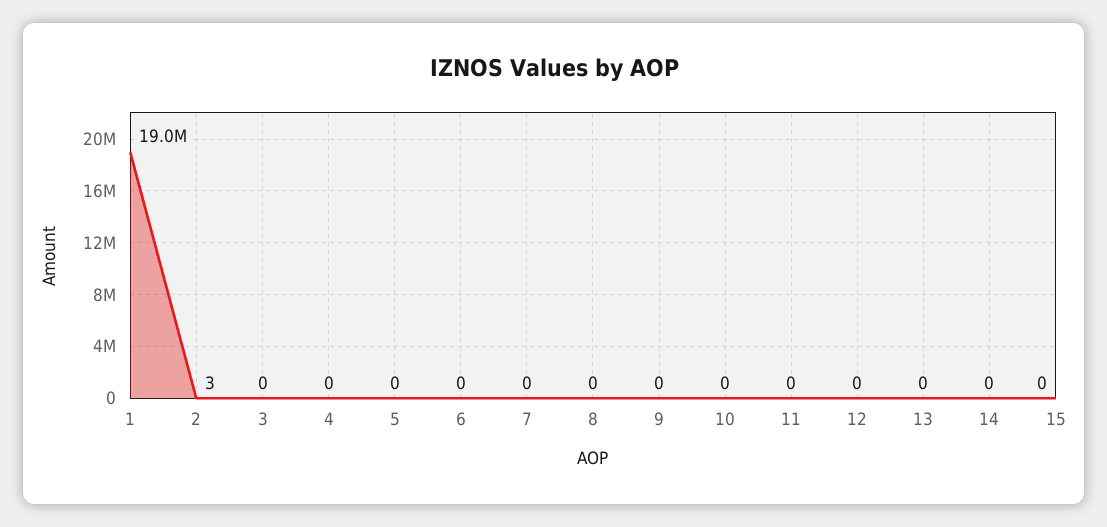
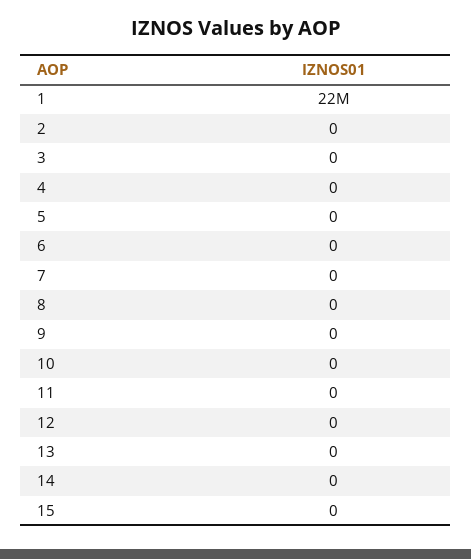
  {
-   "1": 19000000,
+   "1": 22000000,
-   "2": 3,
+   "2": 0,
    "3": 0,
    "4": 0,
    "5": 0,
    "6": 0,
    "7": 0,
    "8": 0,
    "9": 0,
    "10": 0,
    "11": 0,
    "12": 0,
    "13": 0,
    "14": 0,
    "15": 0
  }

